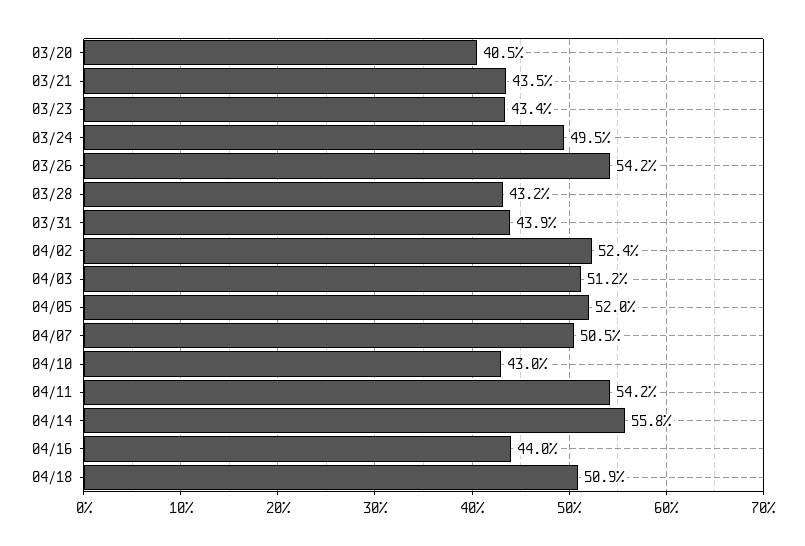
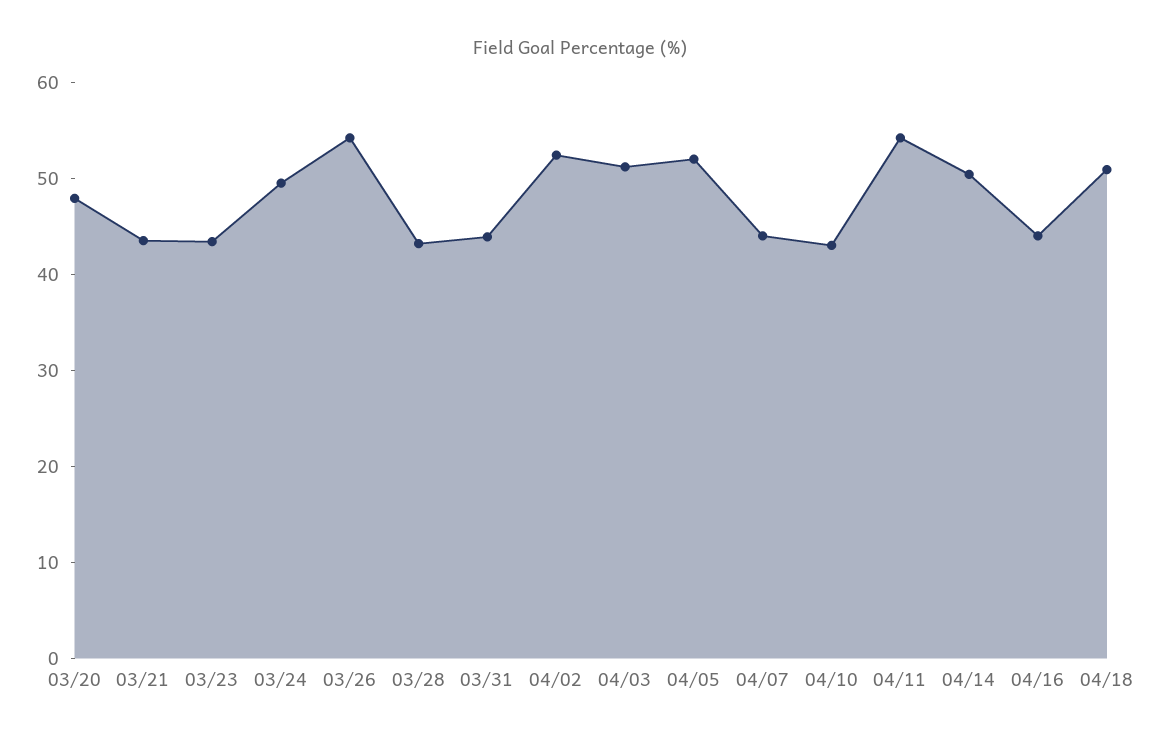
  {
-   "03/20": 40.5,
+   "03/20": 48,
    "03/21": 43.5,
    "03/23": 43.4,
    "03/24": 49.5,
    "03/26": 54.2,
    "03/28": 43.2,
    "03/31": 43.9,
    "04/02": 52.4,
    "04/03": 51.2,
    "04/05": 52,
-   "04/07": 50.5,
+   "04/07": 44,
    "04/10": 43,
    "04/11": 54.2,
-   "04/14": 55.8,
+   "04/14": 50,
    "04/16": 44,
    "04/18": 50.9
  }

